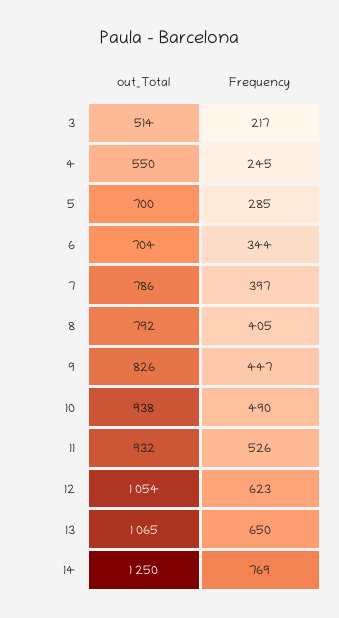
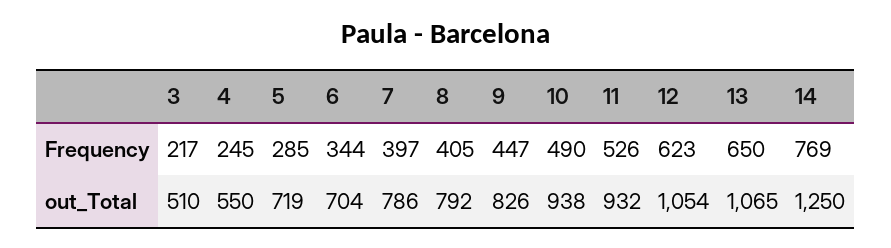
  {
    "out_Total": {
-     "3": 514,
+     "3": 510,
      "4": 550,
-     "5": 700,
+     "5": 719,
      "6": 704,
      "7": 786,
      "8": 792,
      "9": 826,
      "10": 938,
      "11": 932,
      "12": 1054,
      "13": 1065,
      "14": 1250
    },
    "Frequency": {
      "3": 217,
      "4": 245,
      "5": 285,
      "6": 344,
      "7": 397,
      "8": 405,
      "9": 447,
      "10": 490,
      "11": 526,
      "12": 623,
      "13": 650,
      "14": 769
    }
  }

